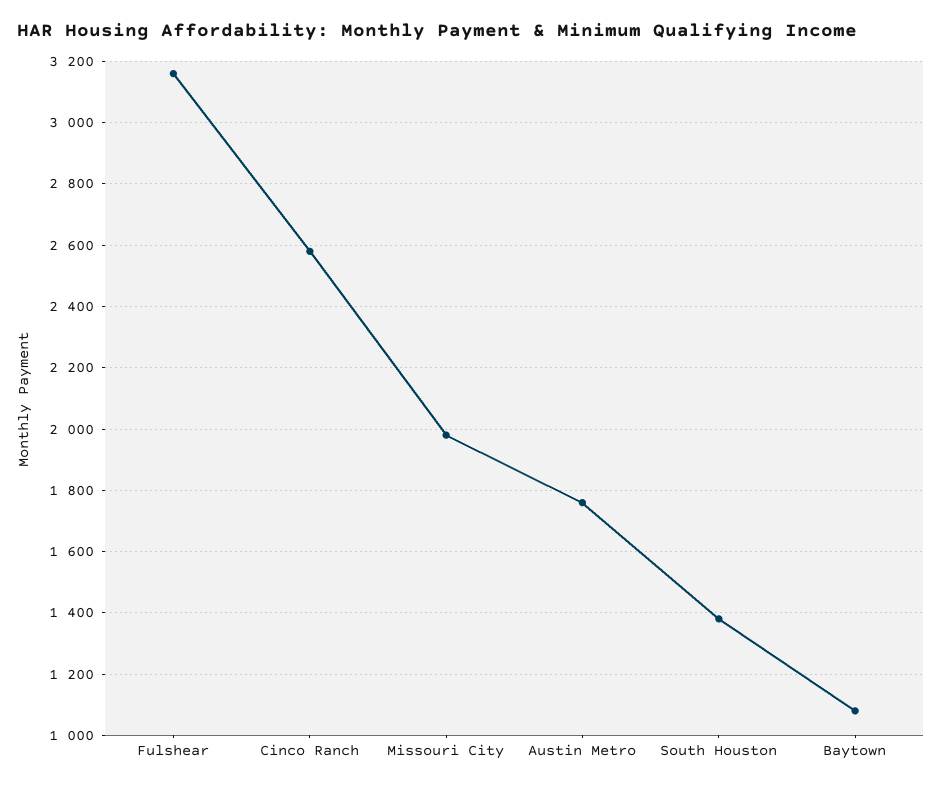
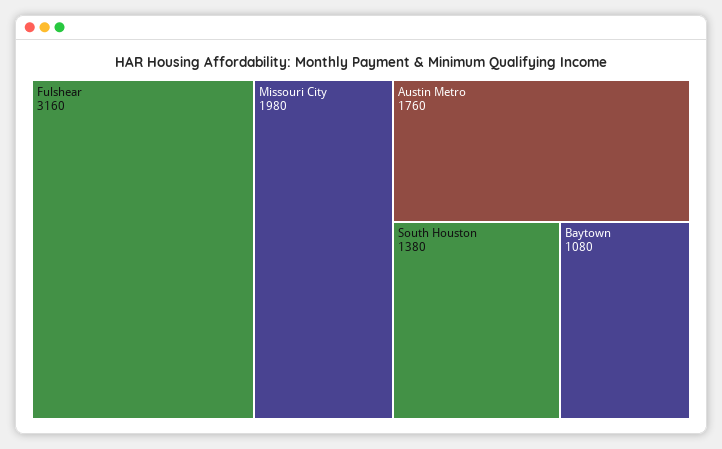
  {
    "Fulshear": 3160,
-   "Cinco Ranch": 2580,
    "Missouri City": 1980,
    "Austin Metro": 1760,
    "South Houston": 1380,
    "Baytown": 1080
  }

